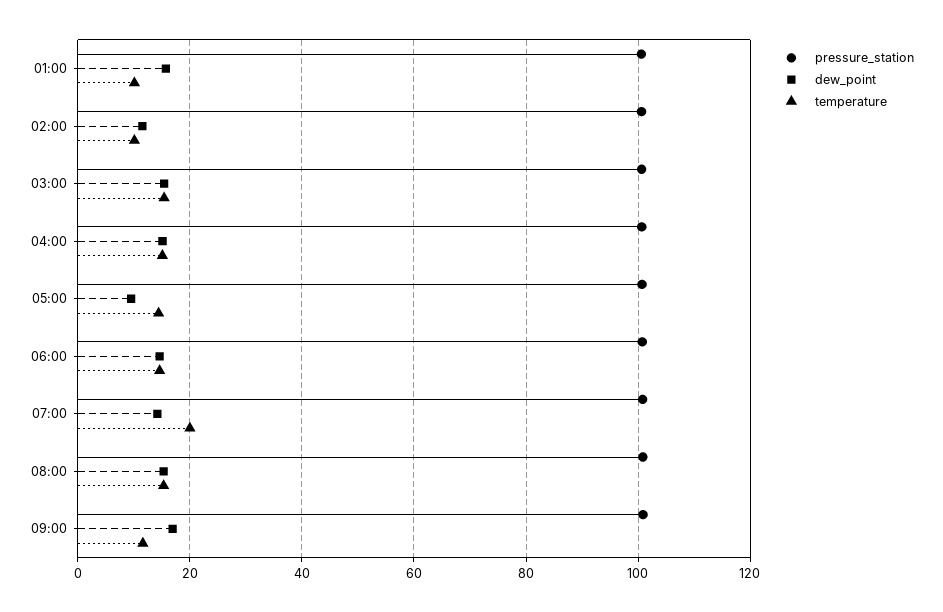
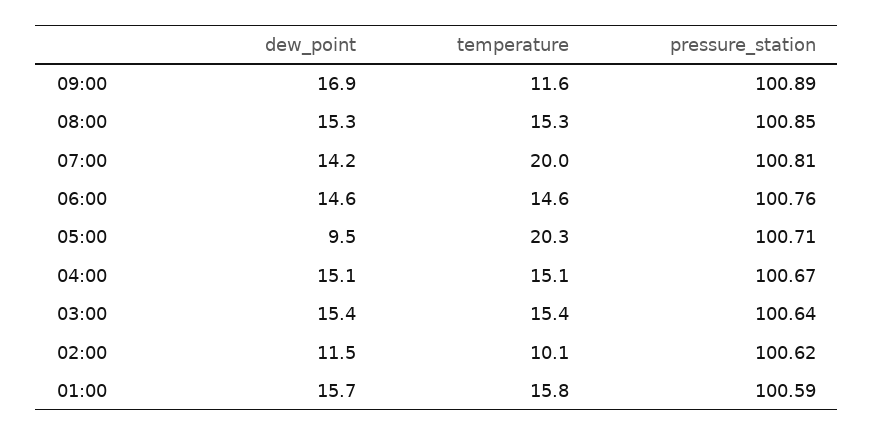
  {
    "pressure_station": {
      "01:00": 100.59,
      "02:00": 100.62,
      "03:00": 100.64,
      "04:00": 100.67,
      "05:00": 100.71,
      "06:00": 100.76,
      "07:00": 100.81,
      "08:00": 100.85,
      "09:00": 100.89
    },
    "dew_point": {
      "01:00": 15.7,
      "02:00": 11.5,
      "03:00": 15.4,
      "04:00": 15.1,
      "05:00": 9.5,
      "06:00": 14.6,
      "07:00": 14.2,
      "08:00": 15.3,
      "09:00": 16.9
    },
    "temperature": {
-     "01:00": 10,
+     "01:00": 15.8,
      "02:00": 10.1,
      "03:00": 15.4,
      "04:00": 15.1,
-     "05:00": 14,
+     "05:00": 20.3,
      "06:00": 14.6,
      "07:00": 20,
      "08:00": 15.3,
      "09:00": 11.6
    }
  }

